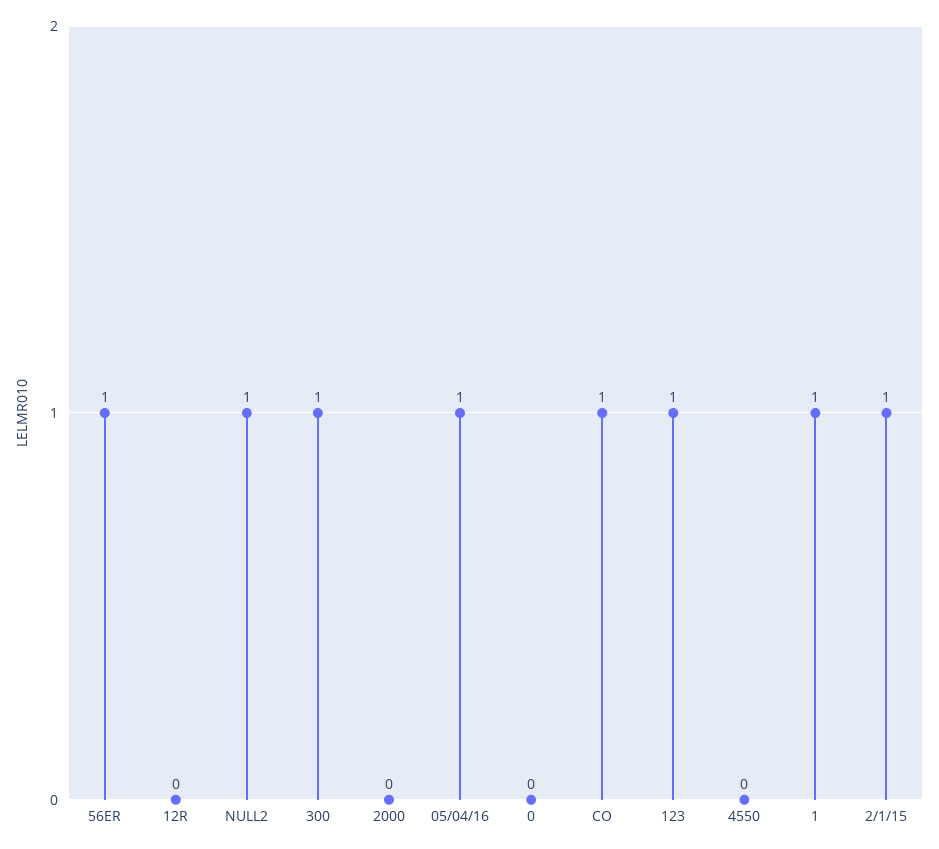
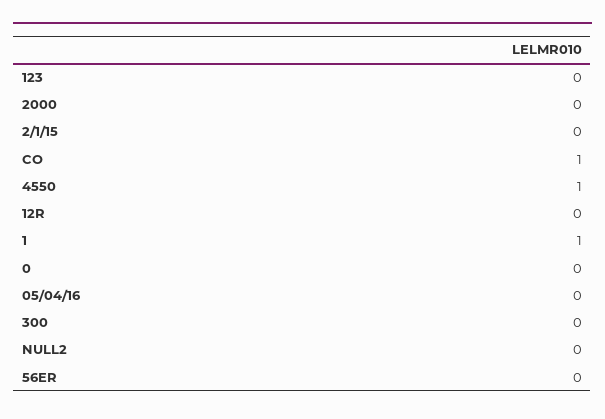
  {
-   "56ER": 1,
+   "56ER": 0,
    "12R": 0,
-   "NULL2": 1,
+   "NULL2": 0,
-   "300": 1,
+   "300": 0,
    "2000": 0,
-   "05/04/16": 1,
+   "05/04/16": 0,
    "0": 0,
    "CO": 1,
-   "123": 1,
+   "123": 0,
-   "4550": 0,
+   "4550": 1,
    "1": 1,
-   "2/1/15": 1
+   "2/1/15": 0
  }

